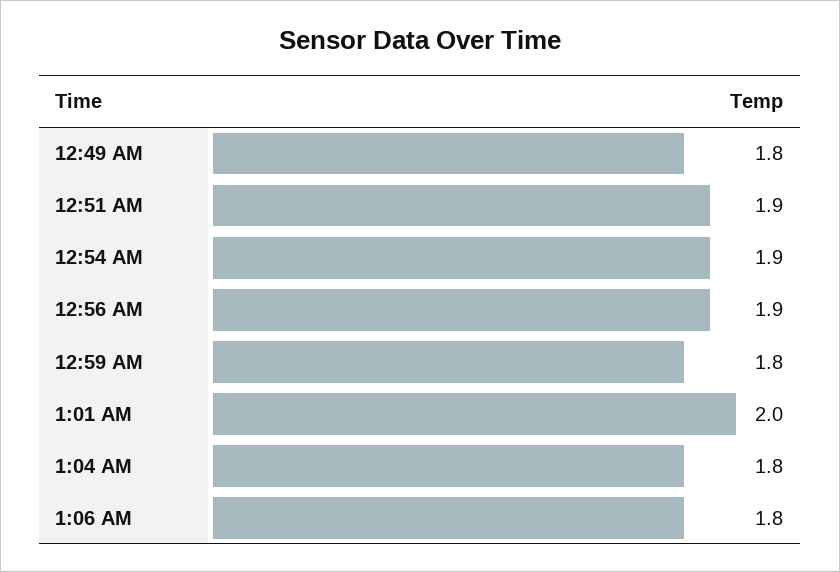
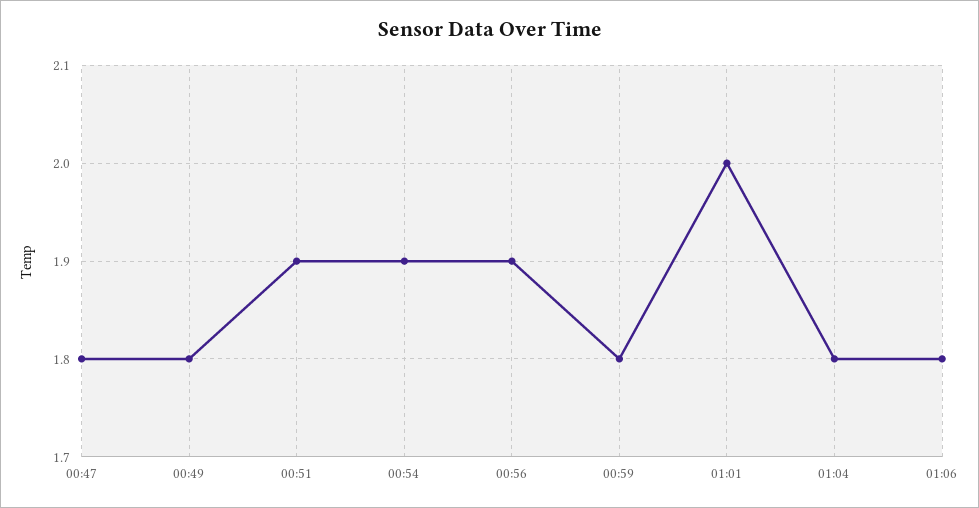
  {
    "12:49 AM": 1.8,
    "12:51 AM": 1.9,
    "12:54 AM": 1.9,
    "12:56 AM": 1.9,
    "12:59 AM": 1.8,
    "1:01 AM": 2,
    "1:04 AM": 1.8,
-   "1:06 AM": 1.8
+   "1:06 AM": 1.8,
+   "00:47": 1.8
  }

